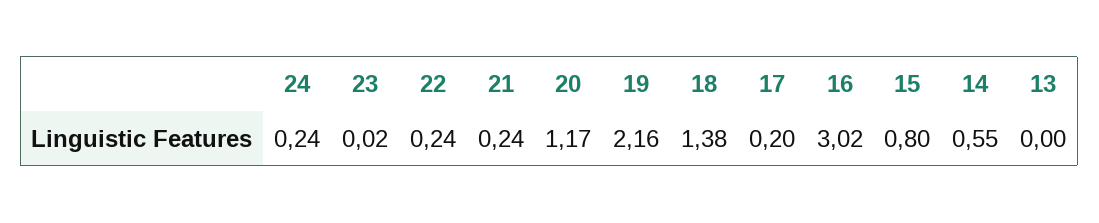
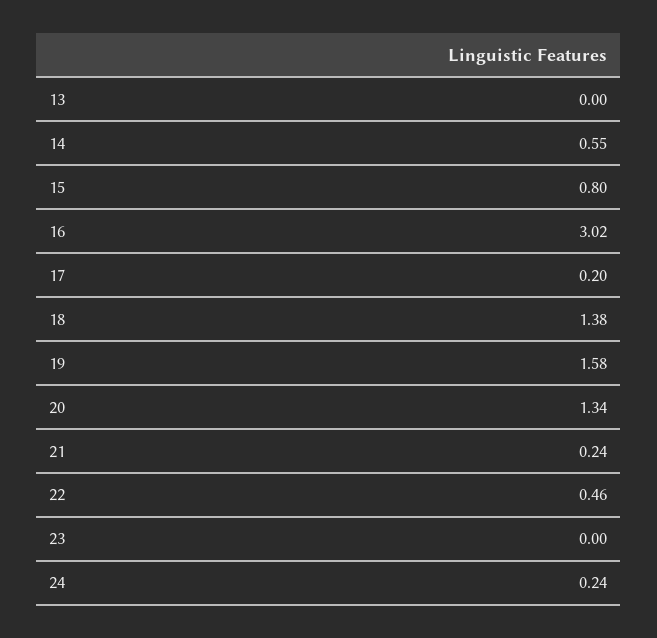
  {
    "24": 0.24,
-   "23": 0.02,
+   "23": 0,
-   "22": 0.24,
+   "22": 0.46,
    "21": 0.24,
-   "20": 1.17,
+   "20": 1.34,
-   "19": 2.16,
+   "19": 1.58,
    "18": 1.38,
    "17": 0.2,
    "16": 3.02,
    "15": 0.8,
    "14": 0.55,
    "13": 0
  }

